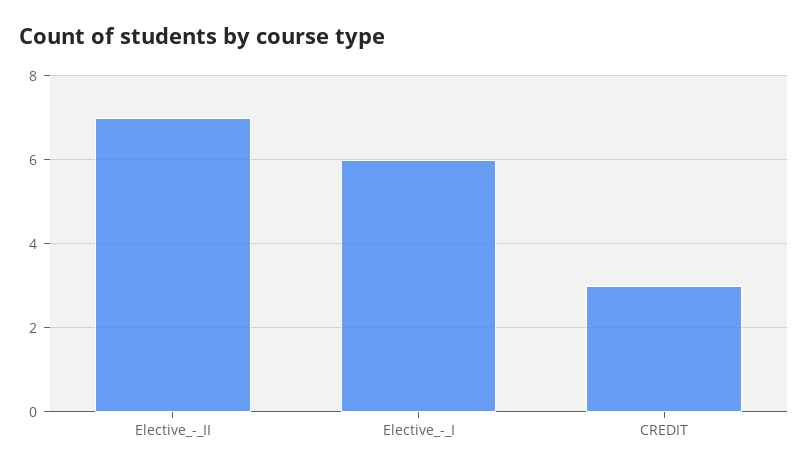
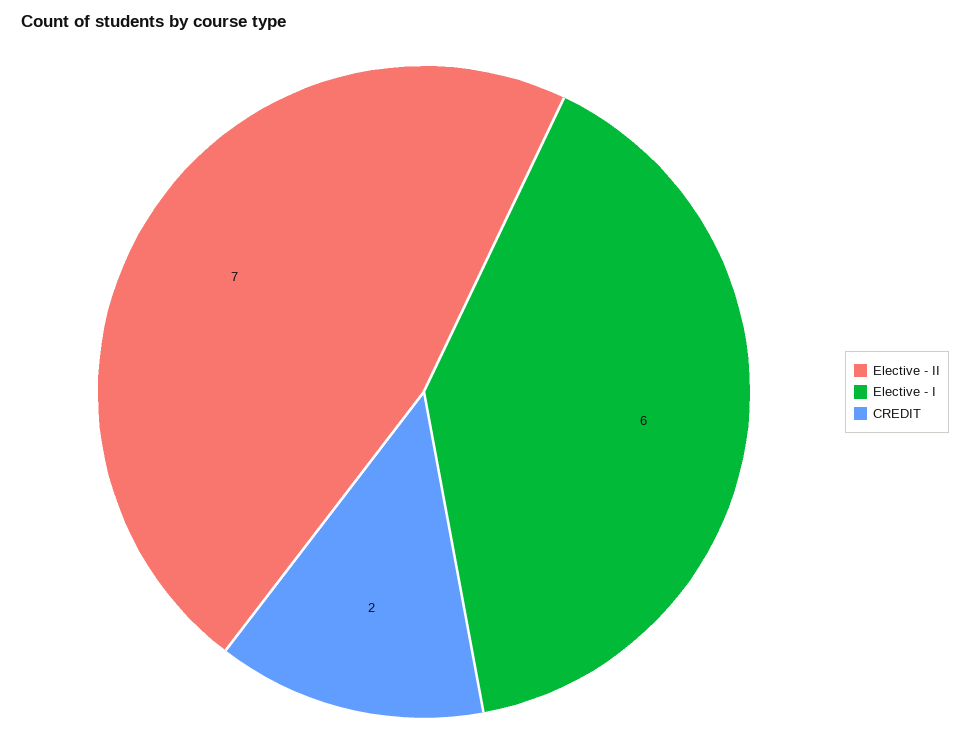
  {
    "Elective_-_II": 7,
    "Elective_-_I": 6,
-   "CREDIT": 3
+   "CREDIT": 2
  }

